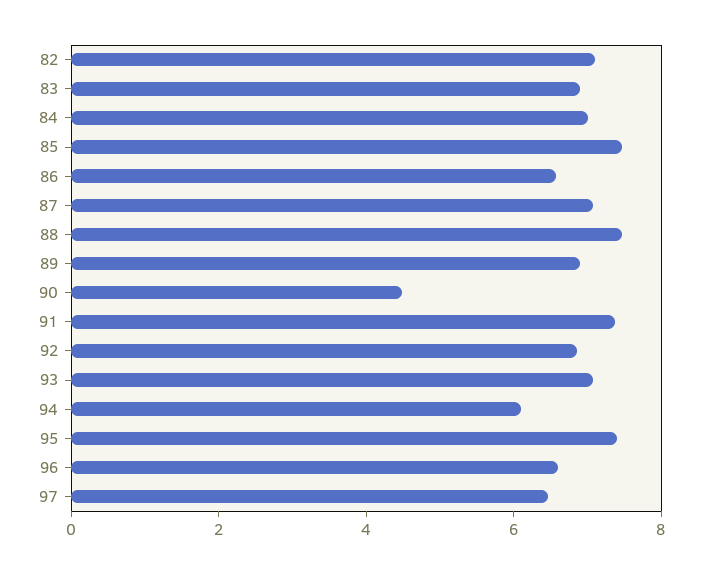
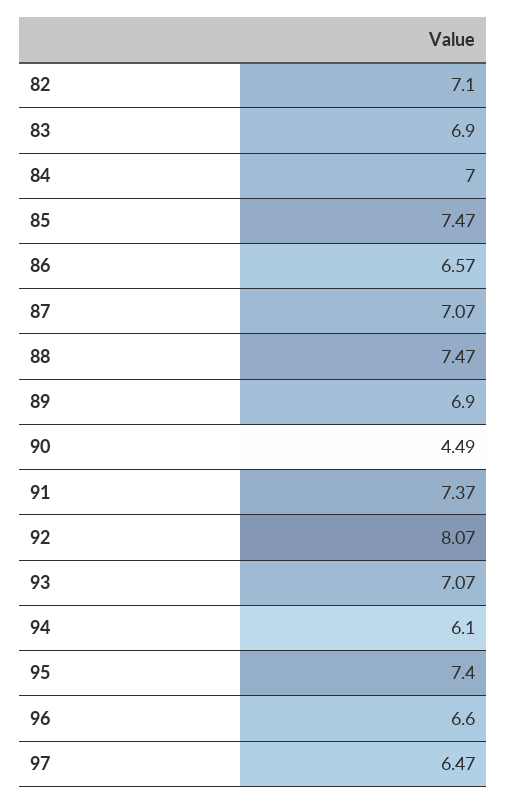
  {
    "82": 7.1,
    "83": 6.9,
    "84": 7,
    "85": 7.47,
    "86": 6.57,
    "87": 7.07,
    "88": 7.47,
    "89": 6.9,
    "90": 4.49,
    "91": 7.37,
-   "92": 7,
+   "92": 8.07,
    "93": 7.07,
    "94": 6.1,
    "95": 7.4,
    "96": 6.6,
    "97": 6.47
  }

